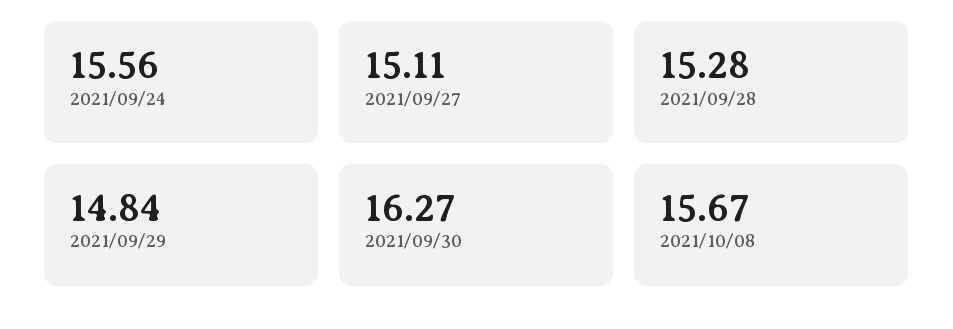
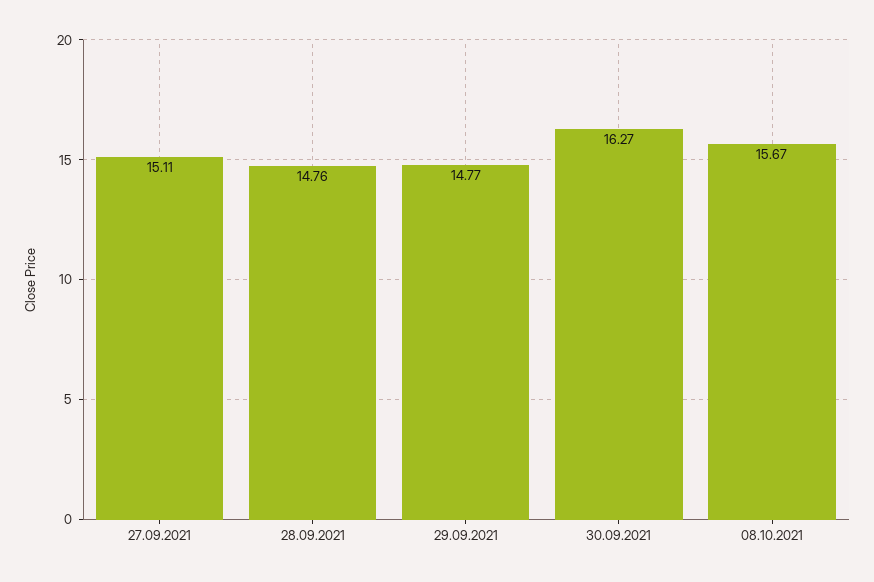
  {
-   "2021/09/24": 15.56,
    "2021/09/27": 15.11,
-   "2021/09/28": 15.28,
+   "2021/09/28": 14.76,
-   "2021/09/29": 14.84,
+   "2021/09/29": 14.77,
    "2021/09/30": 16.27,
    "2021/10/08": 15.67
  }

